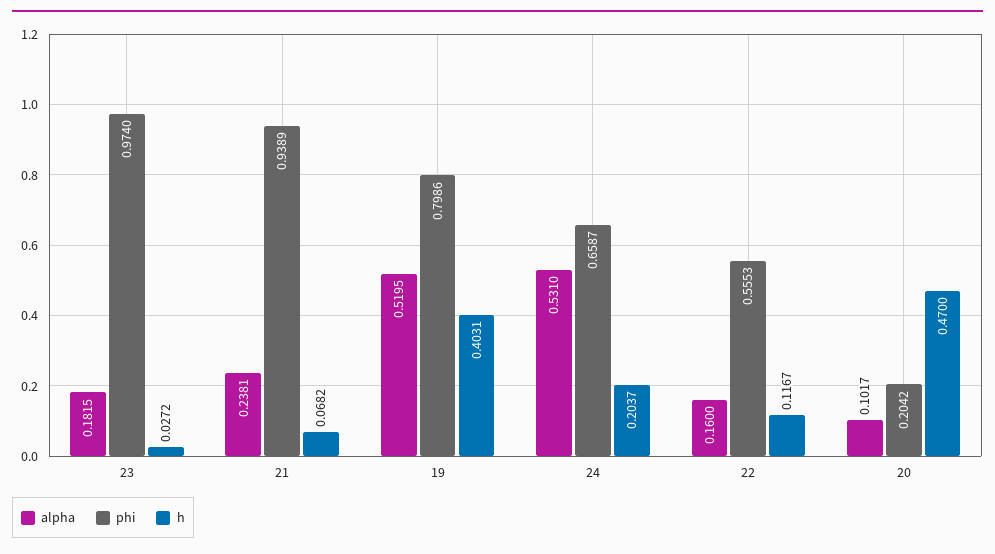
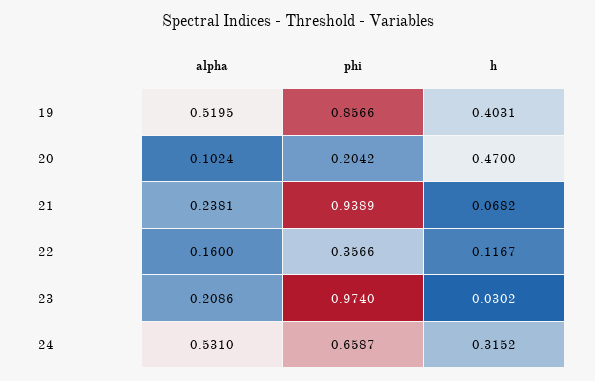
  {
    "alpha": {
-     "23": 0.1815,
+     "23": 0.2086,
      "21": 0.2381,
      "19": 0.5195,
      "24": 0.531,
      "22": 0.16,
-     "20": 0.1017
+     "20": 0.1024
    },
    "phi": {
      "23": 0.974,
      "21": 0.9389,
-     "19": 0.7986,
+     "19": 0.8566,
      "24": 0.6587,
-     "22": 0.5553,
+     "22": 0.3566,
      "20": 0.2042
    },
    "h": {
-     "23": 0.0272,
+     "23": 0.0302,
      "21": 0.0682,
      "19": 0.4031,
-     "24": 0.2037,
+     "24": 0.3152,
      "22": 0.1167,
      "20": 0.47
    }
  }

